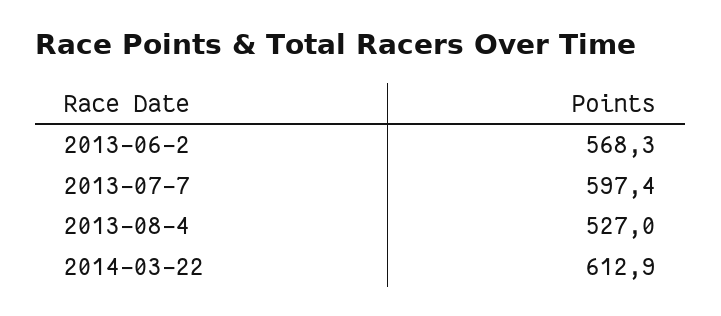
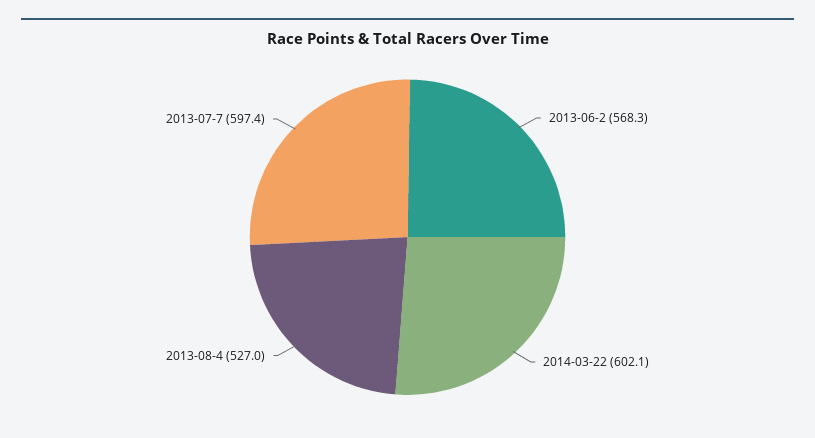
  {
    "2013-06-2": 568.3,
    "2013-07-7": 597.4,
    "2013-08-4": 527,
-   "2014-03-22": 612.9
+   "2014-03-22": 602.1
  }

